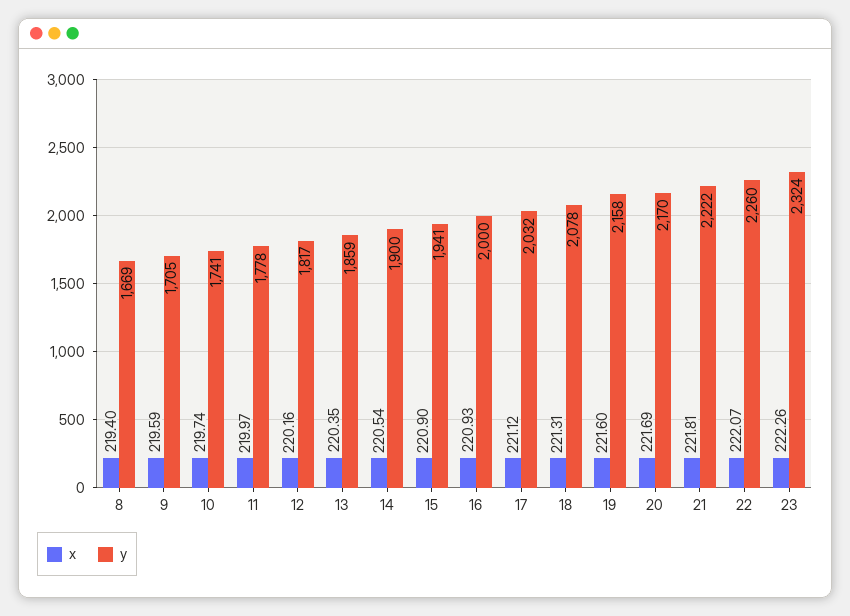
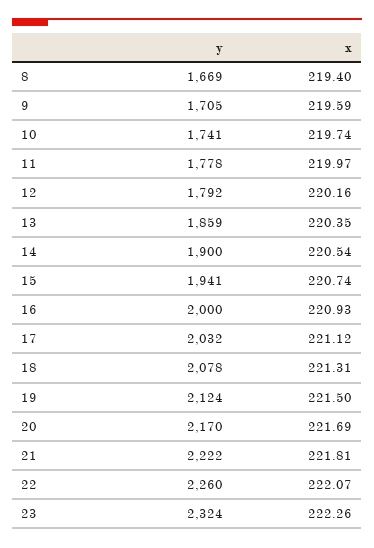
  {
    "x": {
      "8": 219.4,
      "9": 219.59,
      "10": 219.74,
      "11": 219.97,
      "12": 220.16,
      "13": 220.35,
      "14": 220.54,
-     "15": 220.9,
+     "15": 220.74,
      "16": 220.93,
      "17": 221.12,
      "18": 221.31,
-     "19": 221.6,
+     "19": 221.5,
      "20": 221.69,
      "21": 221.81,
      "22": 222.07,
      "23": 222.26
    },
    "y": {
      "8": 1669,
      "9": 1705,
      "10": 1741,
      "11": 1778,
-     "12": 1817,
+     "12": 1792,
      "13": 1859,
      "14": 1900,
      "15": 1941,
      "16": 2000,
      "17": 2032,
      "18": 2078,
-     "19": 2158,
+     "19": 2124,
      "20": 2170,
      "21": 2222,
      "22": 2260,
      "23": 2324
    }
  }

